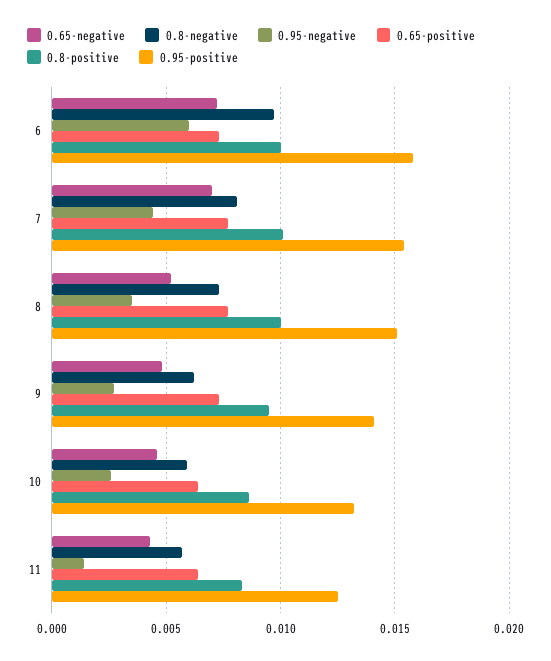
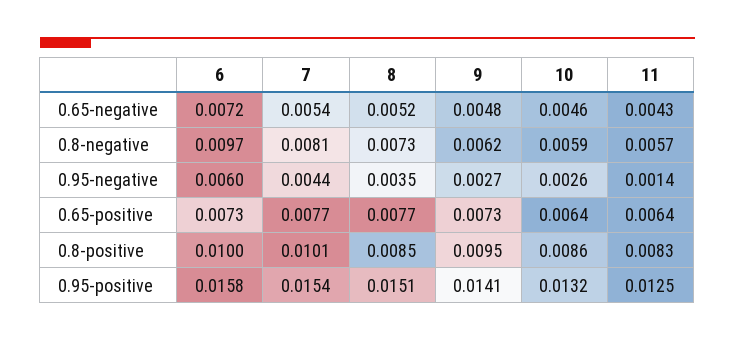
  {
    "0.65-negative": {
      "6": 0.0072,
-     "7": 0.007,
+     "7": 0.0054,
      "8": 0.0052,
      "9": 0.0048,
      "10": 0.0046,
      "11": 0.0043
    },
    "0.8-negative": {
      "6": 0.0097,
      "7": 0.0081,
      "8": 0.0073,
      "9": 0.0062,
      "10": 0.0059,
      "11": 0.0057
    },
    "0.95-negative": {
      "6": 0.006,
      "7": 0.0044,
      "8": 0.0035,
      "9": 0.0027,
      "10": 0.0026,
      "11": 0.0014
    },
    "0.65-positive": {
      "6": 0.0073,
      "7": 0.0077,
      "8": 0.0077,
      "9": 0.0073,
      "10": 0.0064,
      "11": 0.0064
    },
    "0.8-positive": {
      "6": 0.01,
      "7": 0.0101,
-     "8": 0.01,
+     "8": 0.0085,
      "9": 0.0095,
      "10": 0.0086,
      "11": 0.0083
    },
    "0.95-positive": {
      "6": 0.0158,
      "7": 0.0154,
      "8": 0.0151,
      "9": 0.0141,
      "10": 0.0132,
      "11": 0.0125
    }
  }

